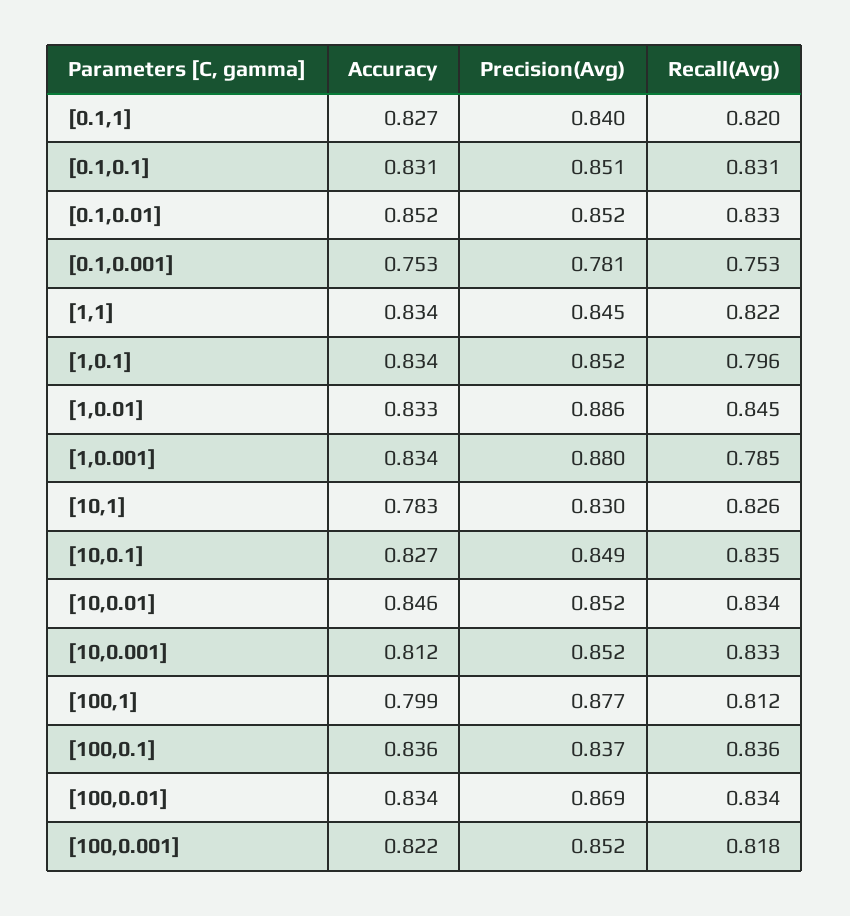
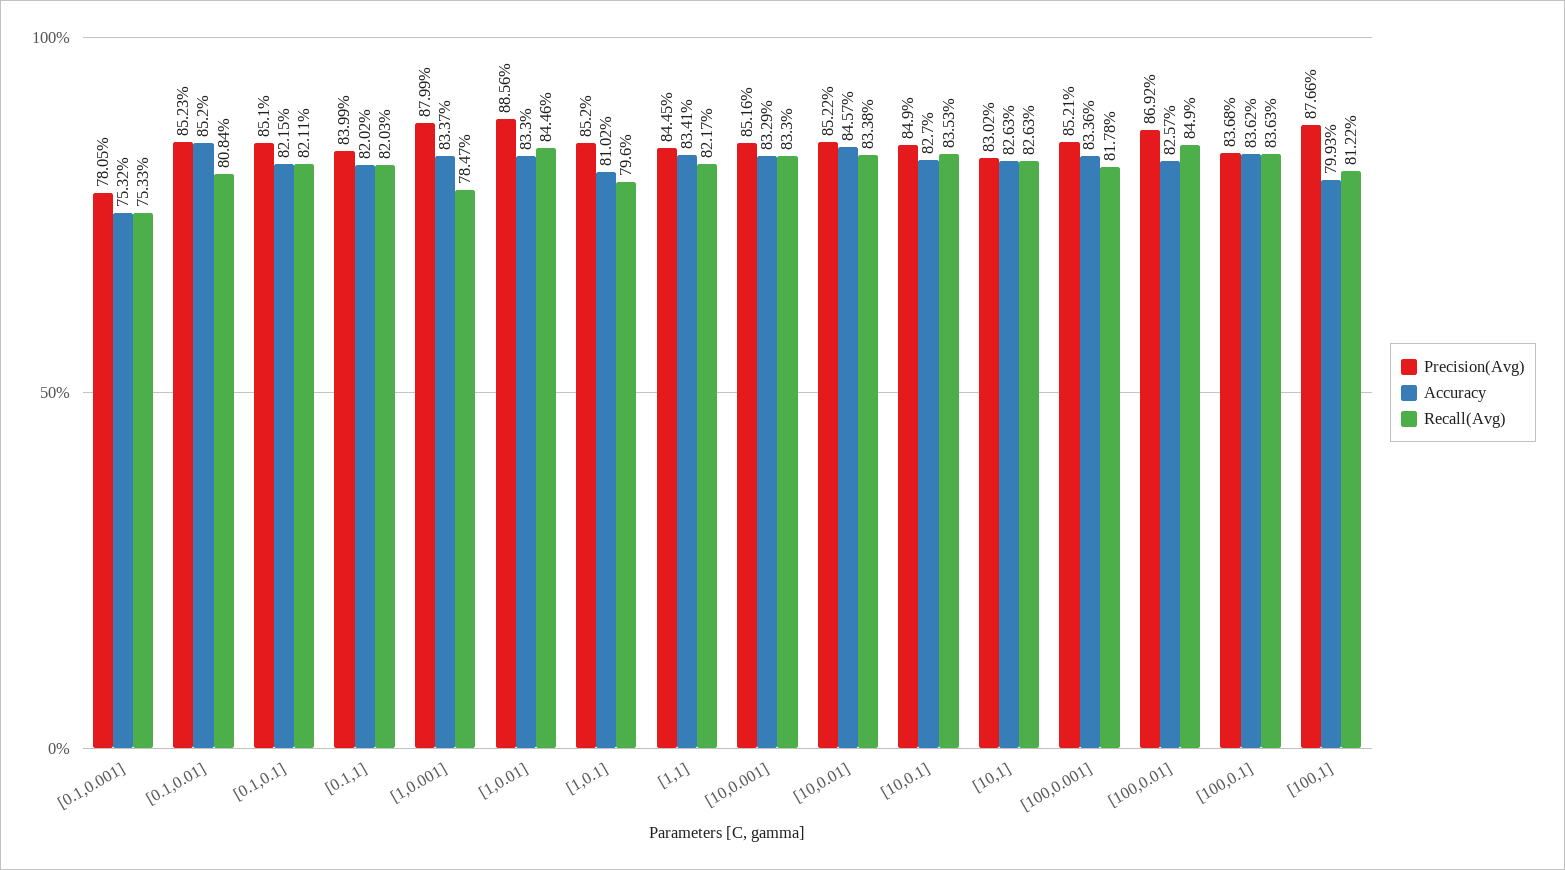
  {
    "Accuracy": {
-     "[0.1,1]": 0.827,
+     "[0.1,1]": 0.8202,
-     "[0.1,0.1]": 0.831,
+     "[0.1,0.1]": 0.8215,
      "[0.1,0.01]": 0.852,
      "[0.1,0.001]": 0.7532,
      "[1,1]": 0.8341,
-     "[1,0.1]": 0.834,
+     "[1,0.1]": 0.8102,
      "[1,0.01]": 0.833,
      "[1,0.001]": 0.8337,
-     "[10,1]": 0.783,
+     "[10,1]": 0.8263,
      "[10,0.1]": 0.827,
      "[10,0.01]": 0.8457,
-     "[10,0.001]": 0.812,
+     "[10,0.001]": 0.8329,
      "[100,1]": 0.7993,
      "[100,0.1]": 0.8362,
-     "[100,0.01]": 0.834,
+     "[100,0.01]": 0.8257,
-     "[100,0.001]": 0.822
+     "[100,0.001]": 0.8336
    },
    "Precision(Avg)": {
      "[0.1,1]": 0.8399,
      "[0.1,0.1]": 0.851,
      "[0.1,0.01]": 0.8523,
      "[0.1,0.001]": 0.7805,
      "[1,1]": 0.8445,
      "[1,0.1]": 0.852,
      "[1,0.01]": 0.8856,
      "[1,0.001]": 0.8799,
      "[10,1]": 0.8302,
      "[10,0.1]": 0.849,
      "[10,0.01]": 0.8522,
      "[10,0.001]": 0.8516,
      "[100,1]": 0.8766,
      "[100,0.1]": 0.8368,
      "[100,0.01]": 0.8692,
      "[100,0.001]": 0.8521
    },
    "Recall(Avg)": {
      "[0.1,1]": 0.8203,
-     "[0.1,0.1]": 0.831,
+     "[0.1,0.1]": 0.8211,
-     "[0.1,0.01]": 0.833,
+     "[0.1,0.01]": 0.8084,
      "[0.1,0.001]": 0.7533,
      "[1,1]": 0.8217,
      "[1,0.1]": 0.796,
      "[1,0.01]": 0.8446,
      "[1,0.001]": 0.7847,
      "[10,1]": 0.8263,
      "[10,0.1]": 0.8353,
      "[10,0.01]": 0.8338,
      "[10,0.001]": 0.833,
      "[100,1]": 0.8122,
      "[100,0.1]": 0.8363,
-     "[100,0.01]": 0.834,
+     "[100,0.01]": 0.849,
      "[100,0.001]": 0.8178
    }
  }

